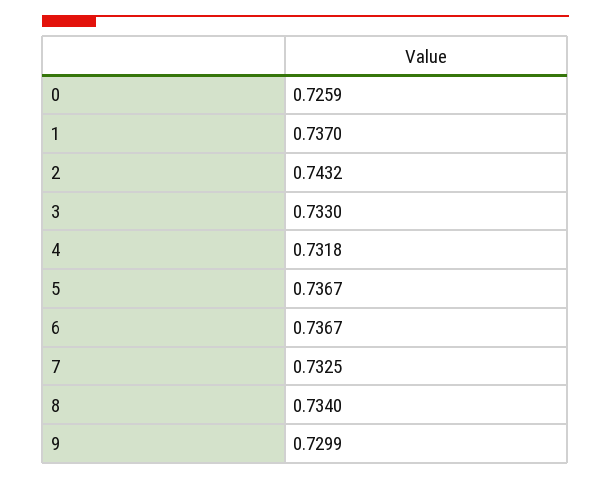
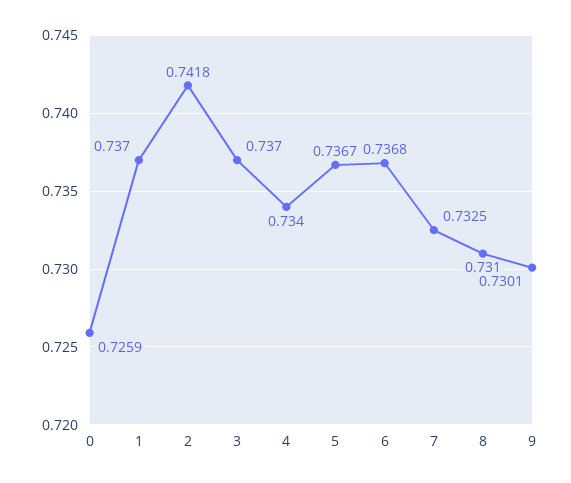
  {
    "0": 0.7259,
    "1": 0.737,
-   "2": 0.7432,
+   "2": 0.7418,
-   "3": 0.733,
+   "3": 0.737,
-   "4": 0.7318,
+   "4": 0.734,
    "5": 0.7367,
-   "6": 0.7367,
+   "6": 0.7368,
    "7": 0.7325,
-   "8": 0.734,
+   "8": 0.731,
-   "9": 0.7299
+   "9": 0.7301
  }

